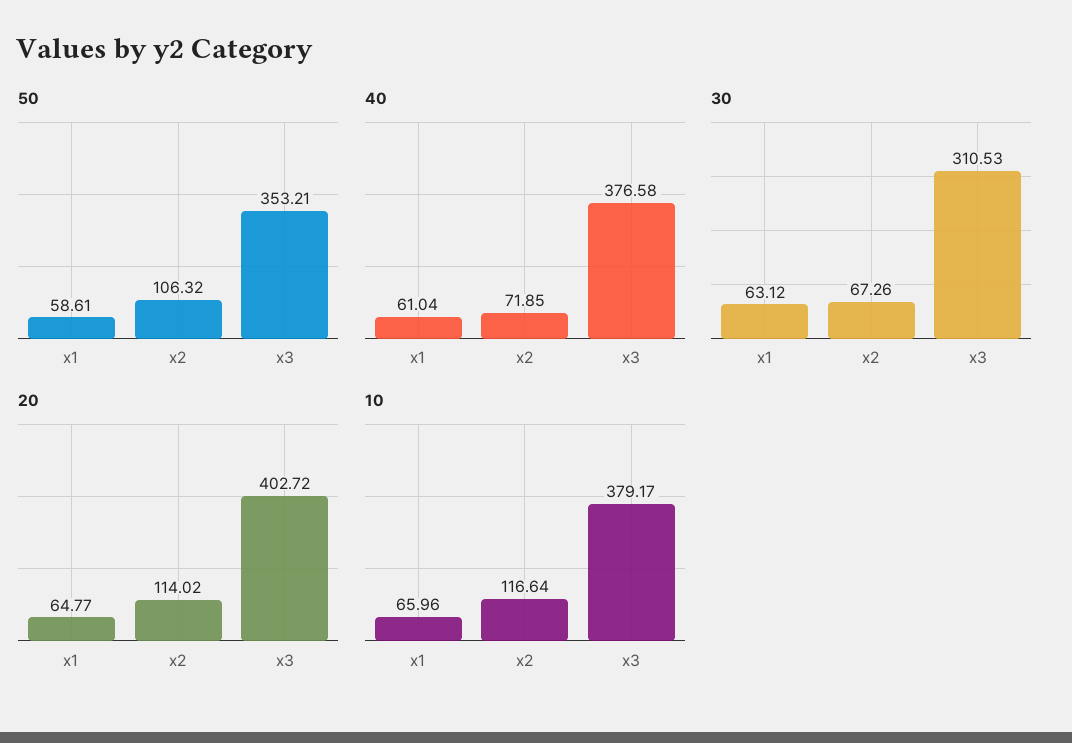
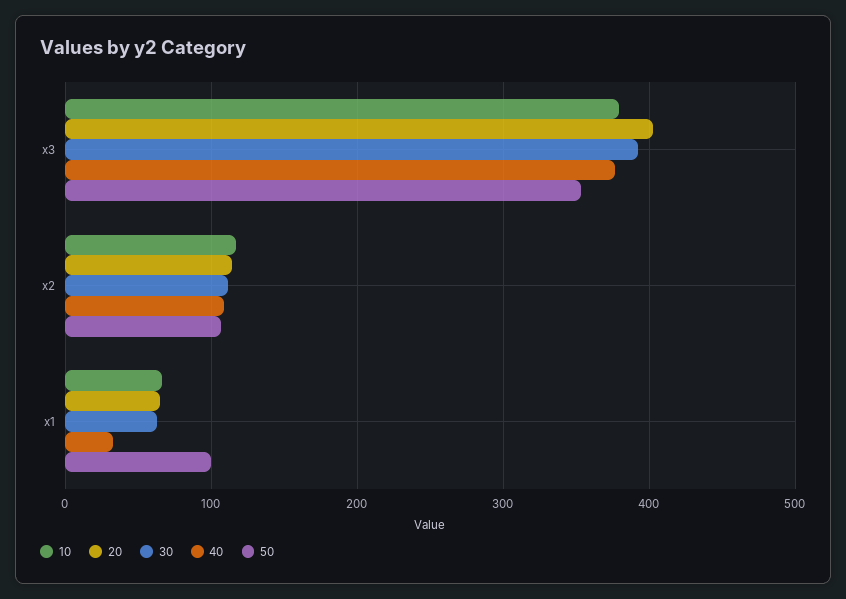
  {
    "50": {
-     "x1": 58.61,
+     "x1": 100,
      "x2": 106.32,
      "x3": 353.21
    },
    "40": {
-     "x1": 61.04,
+     "x1": 30,
-     "x2": 71.85,
+     "x2": 110,
      "x3": 376.58
    },
    "30": {
      "x1": 63.12,
-     "x2": 67.26,
+     "x2": 110,
-     "x3": 310.53
+     "x3": 390
    },
    "20": {
      "x1": 64.77,
      "x2": 114.02,
      "x3": 402.72
    },
    "10": {
      "x1": 65.96,
      "x2": 116.64,
      "x3": 379.17
    }
  }

